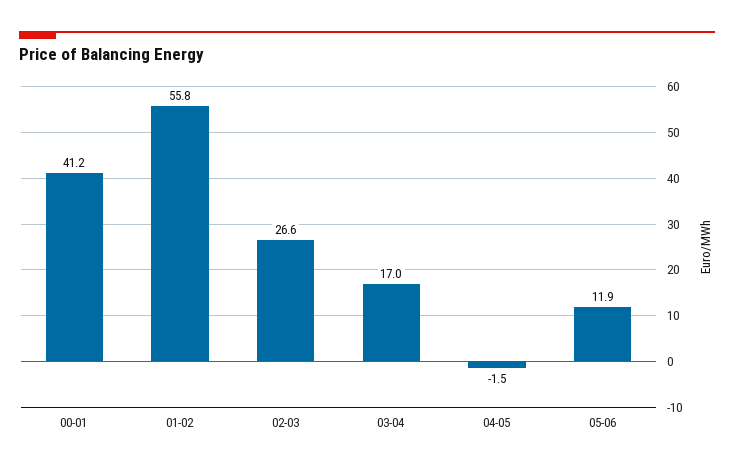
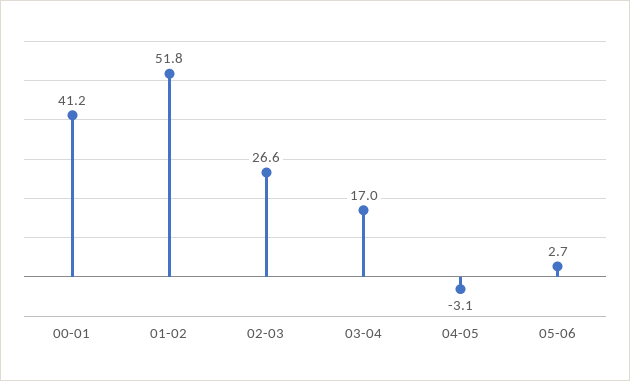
  {
    "00-01": 41.2,
-   "01-02": 55.8,
+   "01-02": 51.8,
    "02-03": 26.6,
    "03-04": 17,
-   "04-05": -1.5,
+   "04-05": -3.1,
-   "05-06": 11.9
+   "05-06": 2.7
  }

